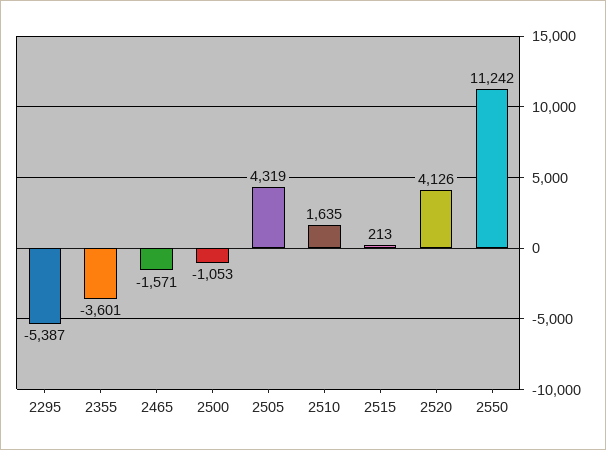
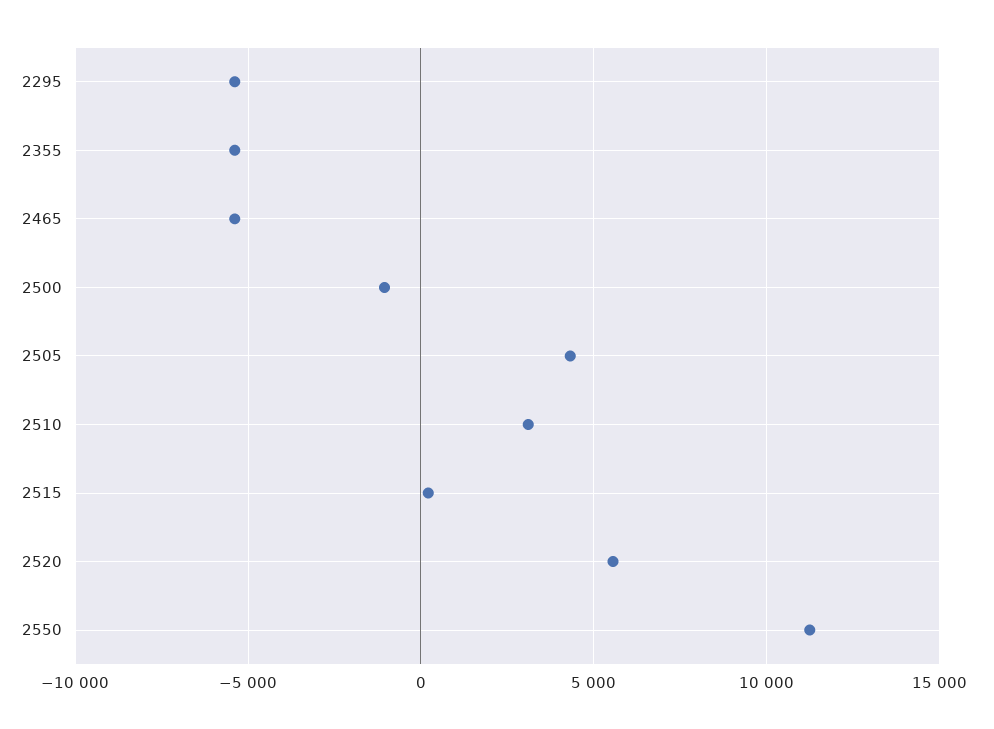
  {
    "2295": -5387,
-   "2355": -3601,
+   "2355": -5500,
-   "2465": -1571,
+   "2465": -5500,
    "2500": -1053,
    "2505": 4319,
-   "2510": 1635,
+   "2510": 3000,
    "2515": 213,
-   "2520": 4126,
+   "2520": 5500,
    "2550": 11242
  }

